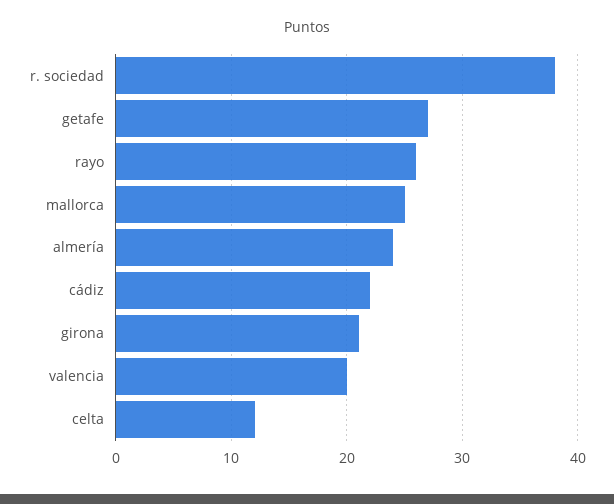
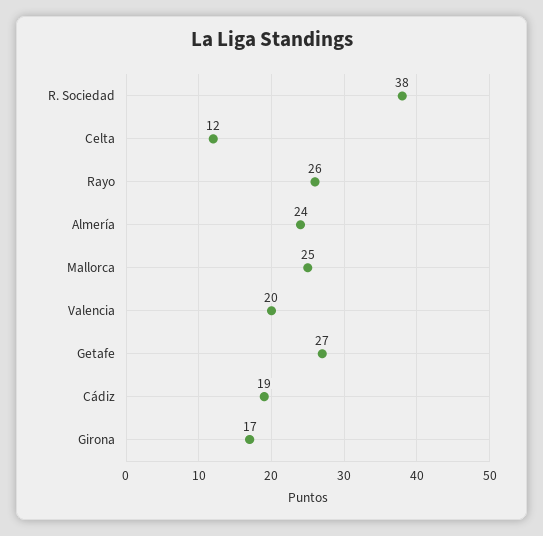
  {
    "r. sociedad": 38,
    "getafe": 27,
    "rayo": 26,
    "mallorca": 25,
    "almería": 24,
-   "cádiz": 22,
+   "cádiz": 19,
-   "girona": 21,
+   "girona": 17,
    "valencia": 20,
    "celta": 12
  }

